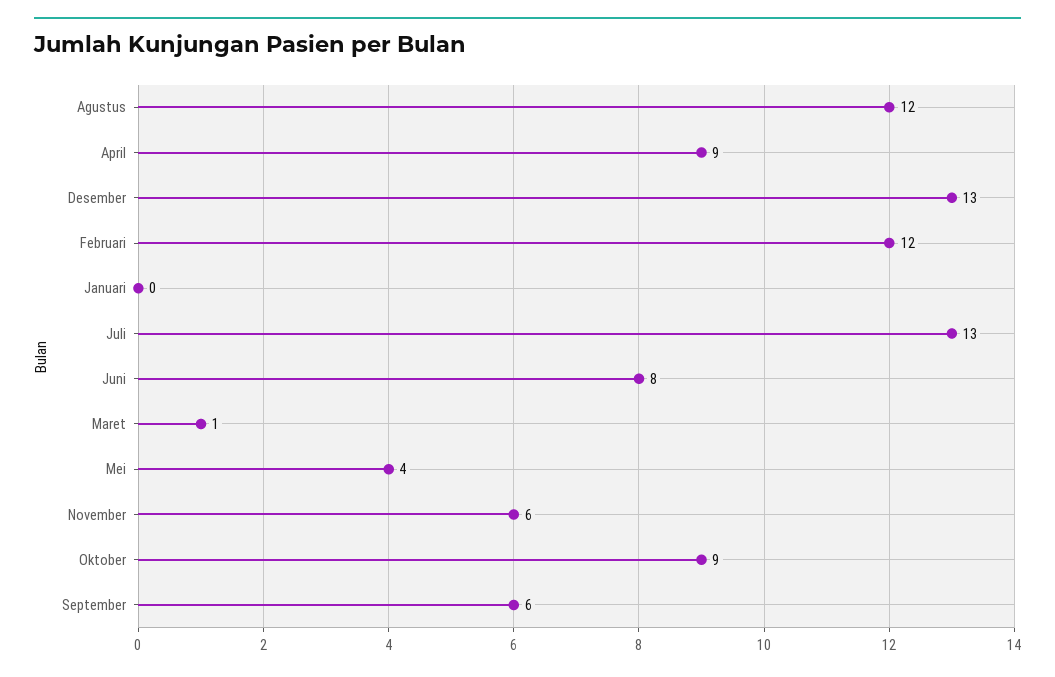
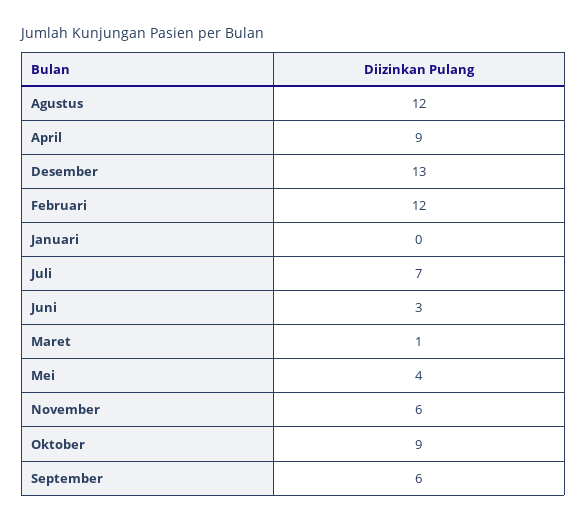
  {
    "Agustus": 12,
    "April": 9,
    "Desember": 13,
    "Februari": 12,
    "Januari": 0,
-   "Juli": 13,
+   "Juli": 7,
-   "Juni": 8,
+   "Juni": 3,
    "Maret": 1,
    "Mei": 4,
    "November": 6,
    "Oktober": 9,
    "September": 6
  }

